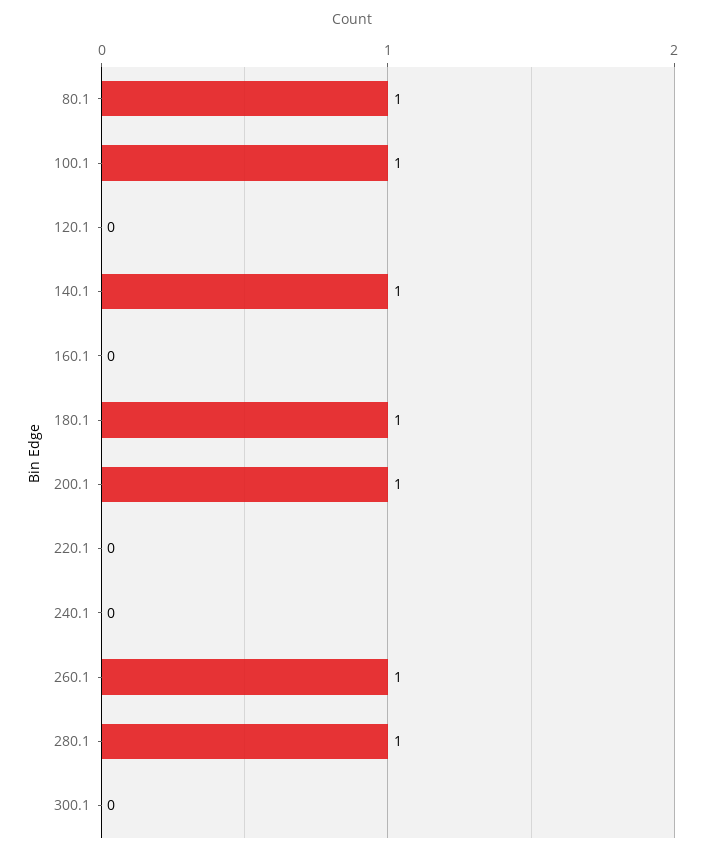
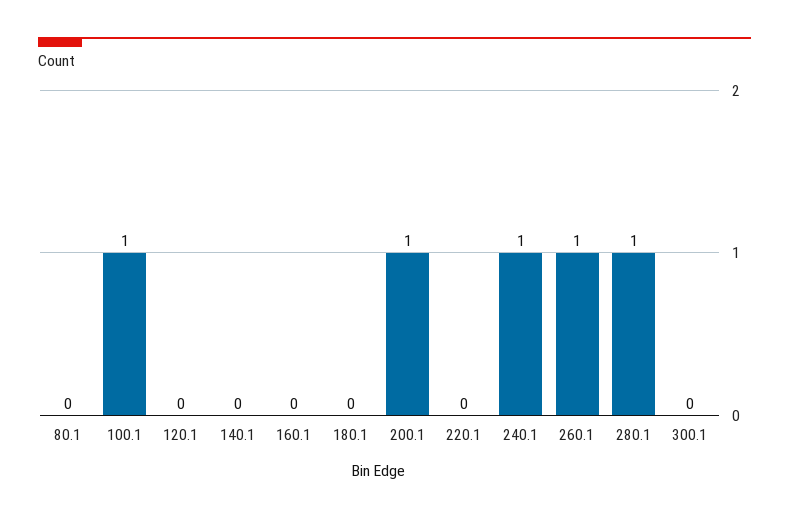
  {
-   "80.1": 1,
+   "80.1": 0,
    "100.1": 1,
    "120.1": 0,
-   "140.1": 1,
+   "140.1": 0,
    "160.1": 0,
-   "180.1": 1,
+   "180.1": 0,
    "200.1": 1,
    "220.1": 0,
-   "240.1": 0,
+   "240.1": 1,
    "260.1": 1,
    "280.1": 1,
    "300.1": 0
  }

